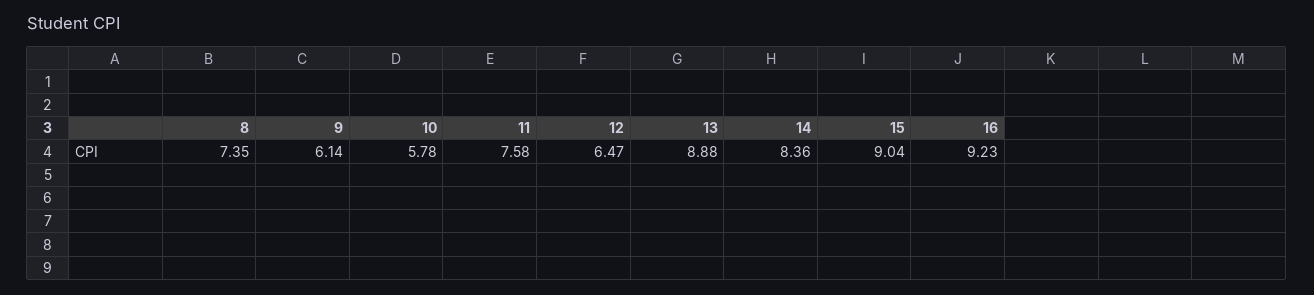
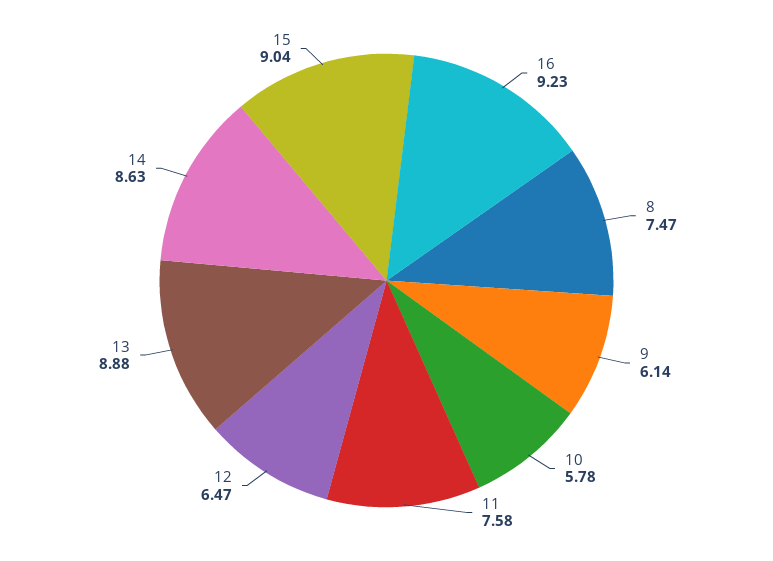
  {
-   "8": 7.35,
+   "8": 7.47,
    "9": 6.14,
    "10": 5.78,
    "11": 7.58,
    "12": 6.47,
    "13": 8.88,
-   "14": 8.36,
+   "14": 8.63,
    "15": 9.04,
    "16": 9.23
  }

